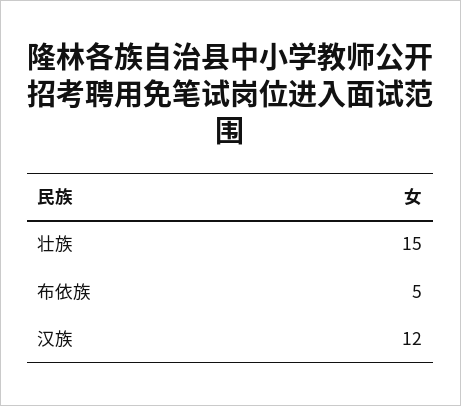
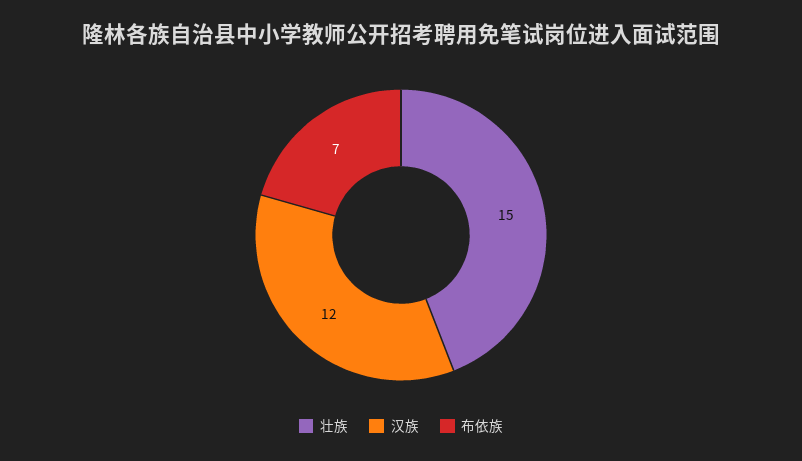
  {
    "壮族": 15,
-   "布依族": 5,
+   "布依族": 7,
    "汉族": 12
  }

